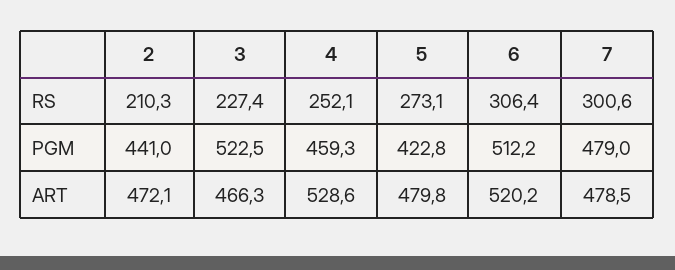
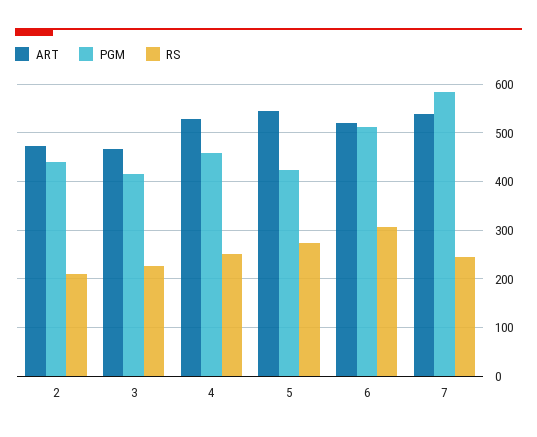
  {
    "RS": {
      "2": 210.3,
      "3": 227.4,
      "4": 252.1,
      "5": 273.1,
      "6": 306.4,
-     "7": 300.6
+     "7": 240
    },
    "PGM": {
      "2": 441,
-     "3": 522.5,
+     "3": 420,
      "4": 459.3,
      "5": 422.8,
      "6": 512.2,
-     "7": 479
+     "7": 580
    },
    "ART": {
      "2": 472.1,
      "3": 466.3,
      "4": 528.6,
-     "5": 479.8,
+     "5": 540,
      "6": 520.2,
-     "7": 478.5
+     "7": 540
    }
  }

